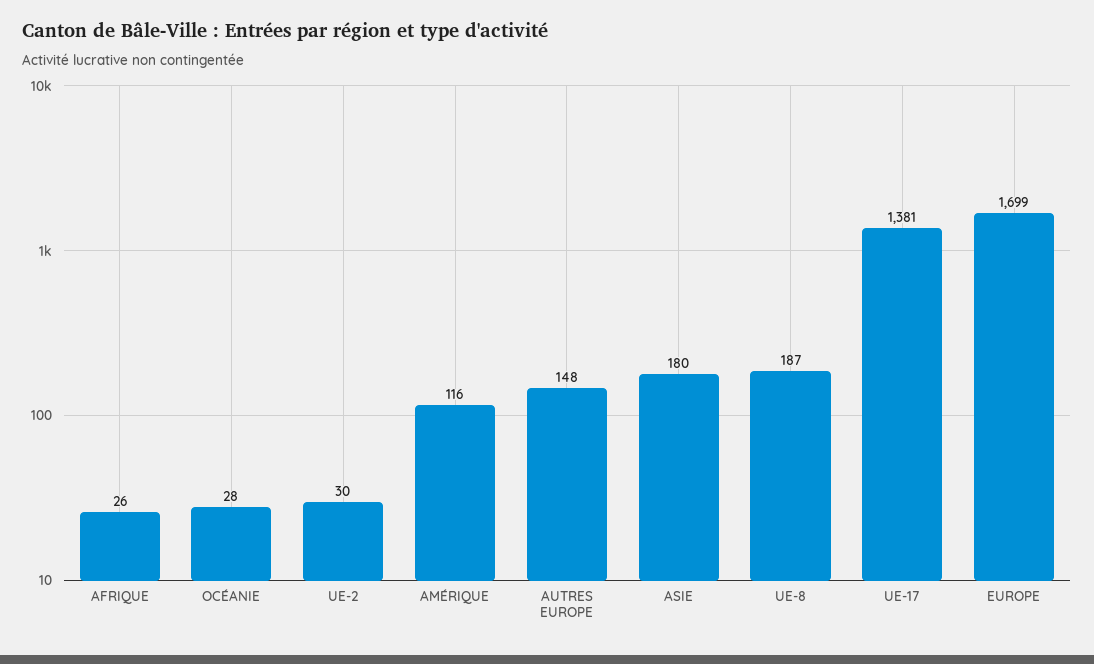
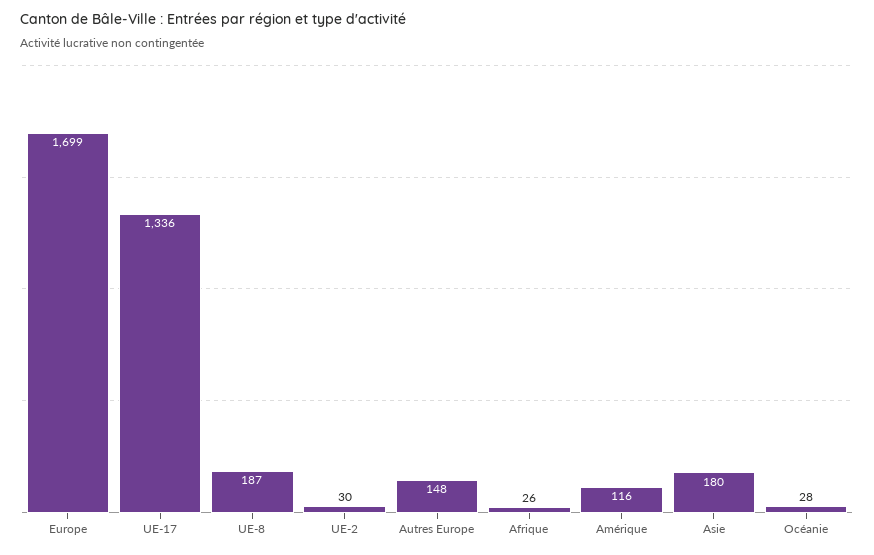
  {
    "AFRIQUE": 26,
    "OCÉANIE": 28,
    "UE-2": 30,
    "AMÉRIQUE": 116,
    "AUTRES EUROPE": 148,
    "ASIE": 180,
    "UE-8": 187,
-   "UE-17": 1381,
+   "UE-17": 1336,
    "EUROPE": 1699
  }

